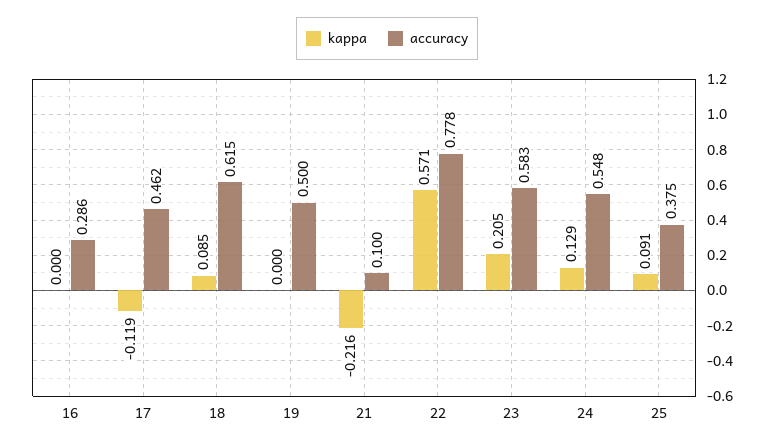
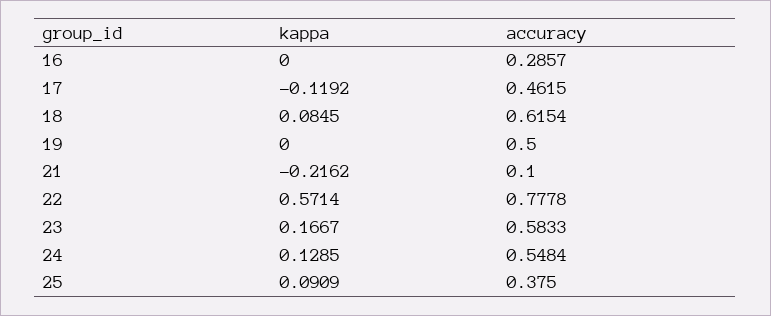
  {
    "kappa": {
      "16": 0,
      "17": -0.1192,
      "18": 0.0845,
      "19": 0,
      "21": -0.2162,
      "22": 0.5714,
-     "23": 0.205,
+     "23": 0.1667,
      "24": 0.1285,
      "25": 0.0909
    },
    "accuracy": {
      "16": 0.2857,
      "17": 0.4615,
      "18": 0.6154,
      "19": 0.5,
      "21": 0.1,
      "22": 0.7778,
      "23": 0.5833,
      "24": 0.5484,
      "25": 0.375
    }
  }

